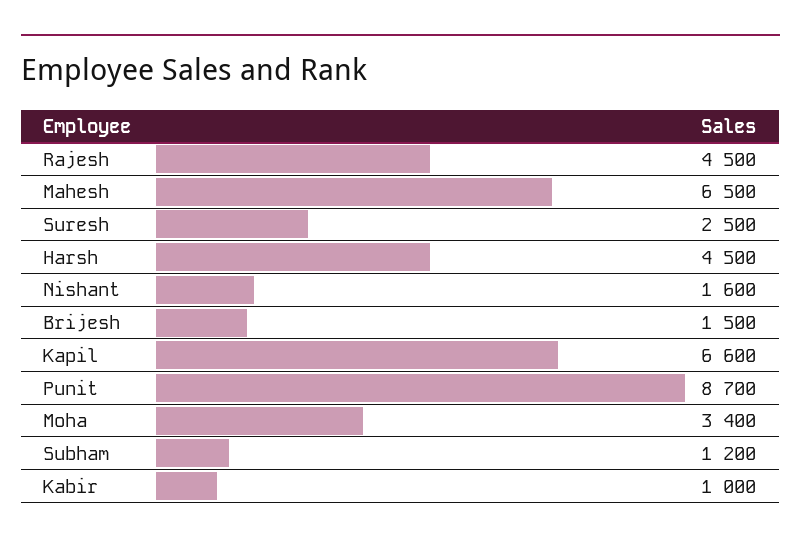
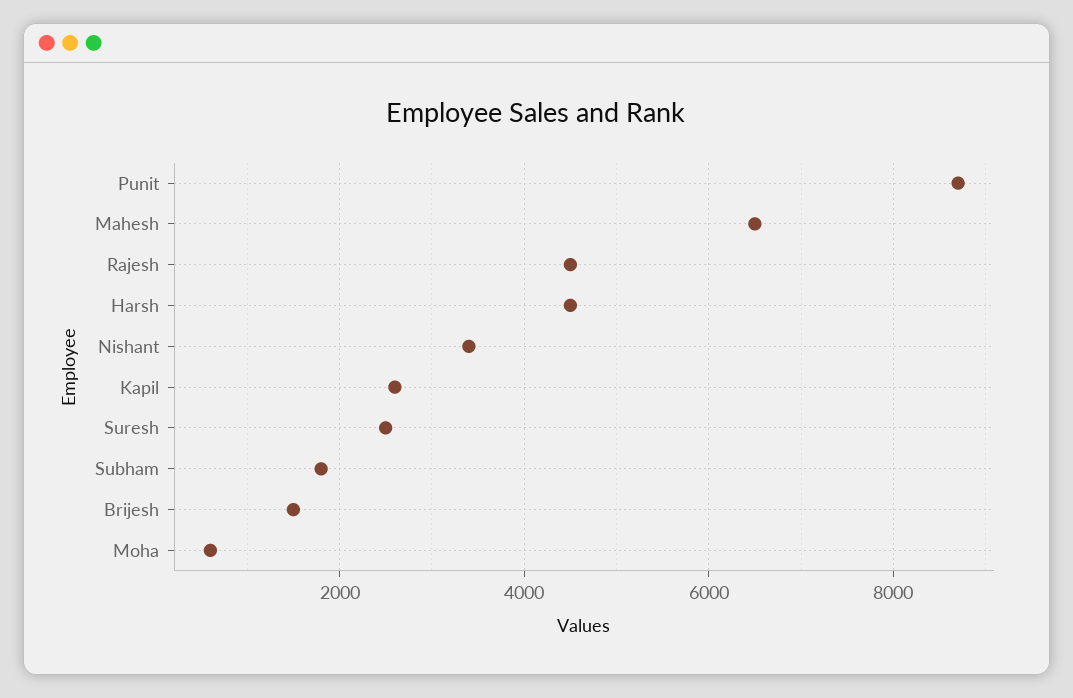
  {
    "Rajesh": 4500,
    "Mahesh": 6500,
    "Suresh": 2500,
    "Harsh": 4500,
-   "Nishant": 1600,
+   "Nishant": 3400,
    "Brijesh": 1500,
-   "Kapil": 6600,
+   "Kapil": 2600,
    "Punit": 8700,
-   "Moha": 3400,
+   "Moha": 600,
-   "Subham": 1200,
+   "Subham": 1800
-   "Kabir": 1000
  }

